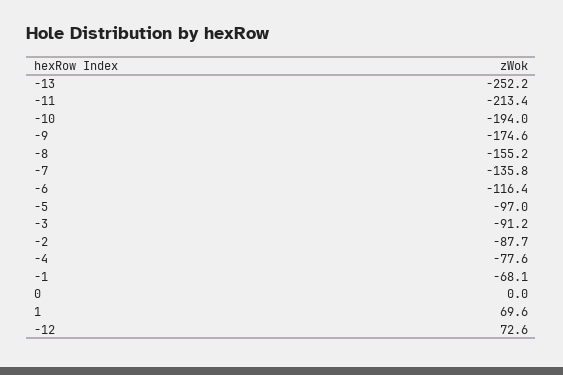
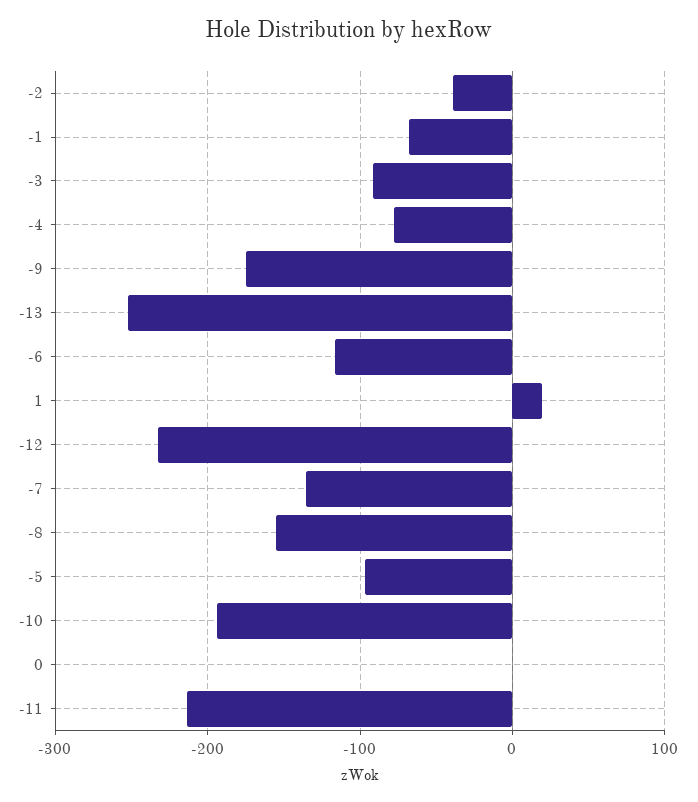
  {
    "-13": -252.2,
    "-11": -213.4,
    "-10": -194,
    "-9": -174.6,
    "-8": -155.2,
    "-7": -135.8,
    "-6": -116.4,
    "-5": -97,
    "-3": -91.2,
-   "-2": -87.7,
+   "-2": -40,
    "-4": -77.6,
    "-1": -68.1,
    "0": 0,
-   "1": 69.6,
+   "1": 20,
-   "-12": 72.6
+   "-12": -230
  }

